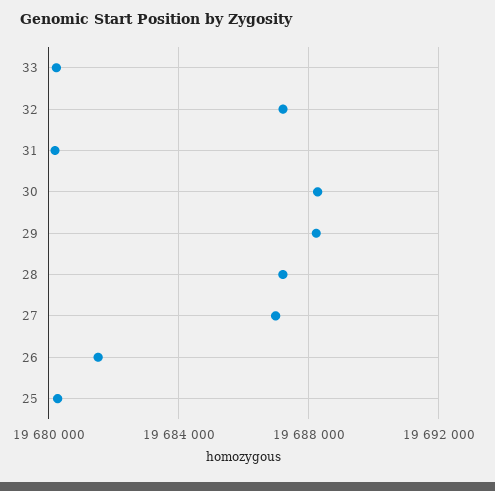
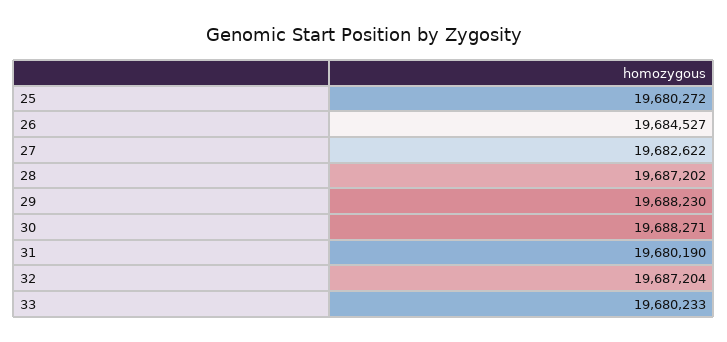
  {
    "33": 19680233,
    "32": 19687204,
    "31": 19680190,
    "30": 19688271,
    "29": 19688230,
    "28": 19687202,
-   "27": 19687000,
+   "27": 19682622,
-   "26": 19681500,
+   "26": 19684527,
    "25": 19680272
  }

